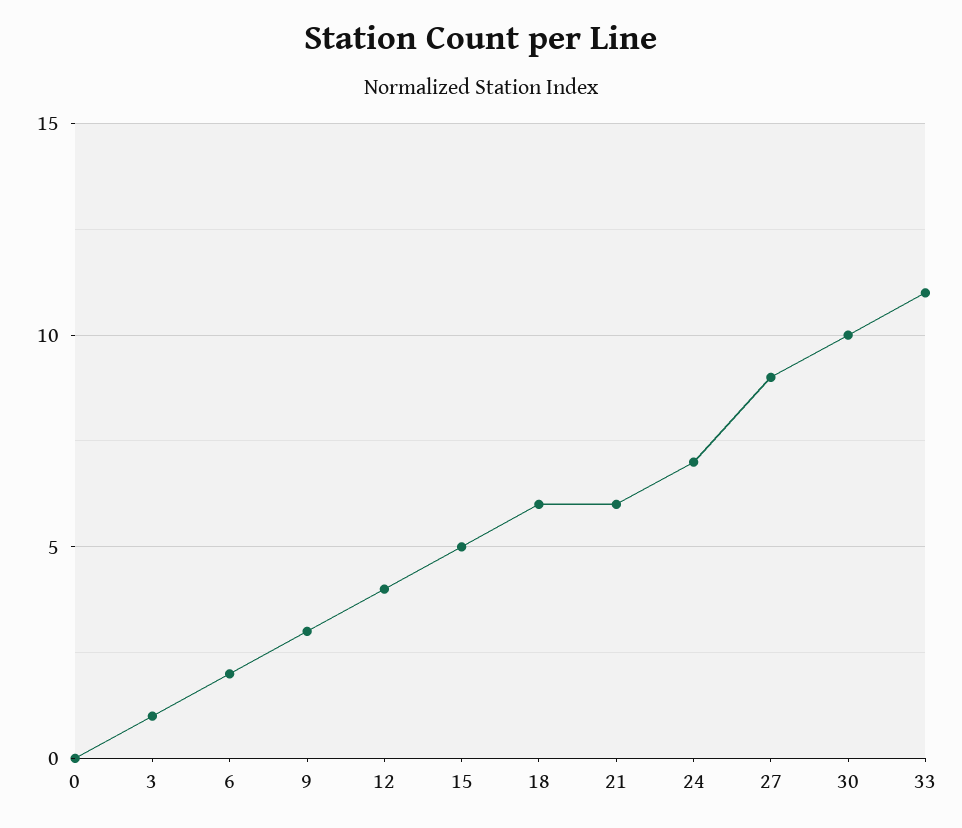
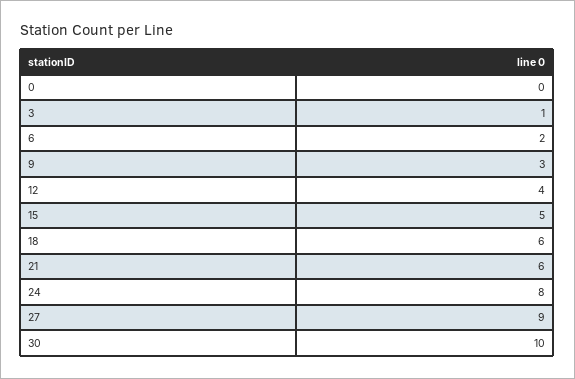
  {
    "0": 0,
    "3": 1,
    "6": 2,
    "9": 3,
    "12": 4,
    "15": 5,
    "18": 6,
    "21": 6,
-   "24": 7,
+   "24": 8,
    "27": 9,
-   "30": 10,
+   "30": 10
-   "33": 11
  }

